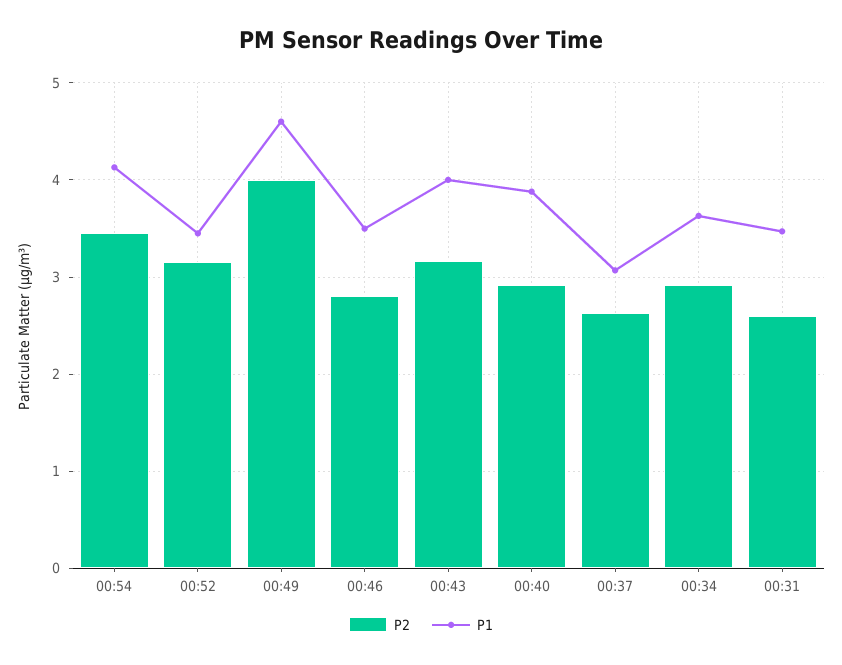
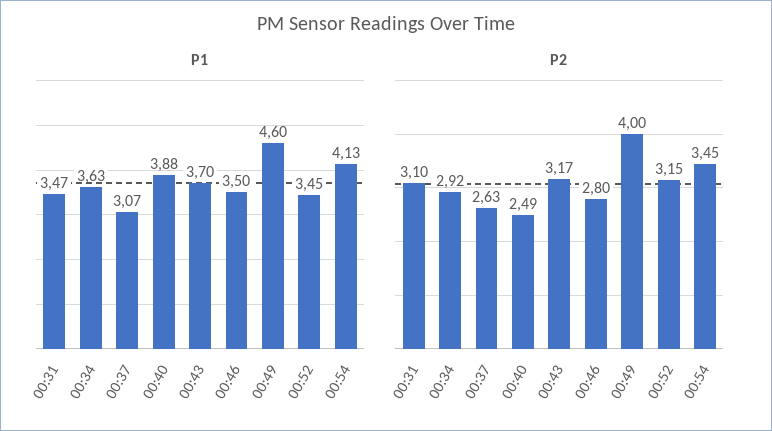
  {
    "P2": {
      "00:54": 3.45,
      "00:52": 3.15,
      "00:49": 4,
      "00:46": 2.8,
      "00:43": 3.17,
-     "00:40": 2.9,
+     "00:40": 2.49,
      "00:37": 2.63,
      "00:34": 2.92,
-     "00:31": 2.6
+     "00:31": 3.1
    },
    "P1": {
      "00:54": 4.13,
      "00:52": 3.45,
      "00:49": 4.6,
      "00:46": 3.5,
-     "00:43": 4,
+     "00:43": 3.7,
      "00:40": 3.88,
      "00:37": 3.07,
      "00:34": 3.63,
      "00:31": 3.47
    }
  }

